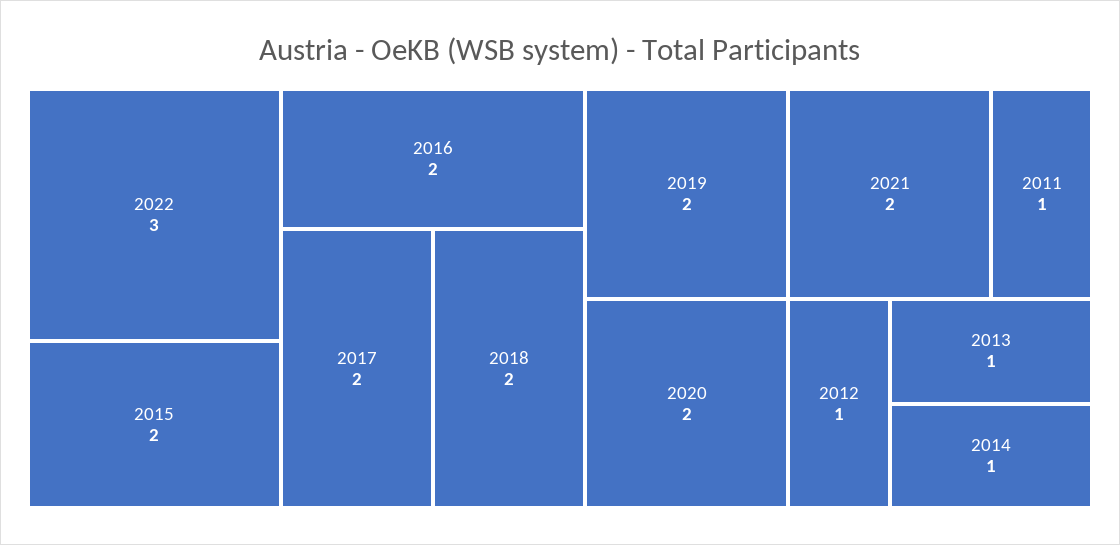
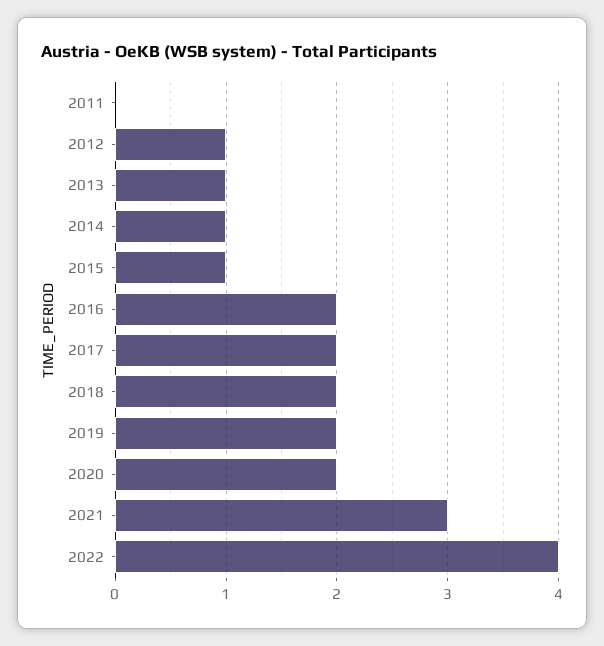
  {
-   "2022": 3,
+   "2022": 4,
-   "2015": 2,
+   "2015": 1,
    "2016": 2,
    "2017": 2,
    "2018": 2,
    "2019": 2,
    "2020": 2,
-   "2021": 2,
+   "2021": 3,
-   "2011": 1,
+   "2011": 0,
    "2012": 1,
    "2013": 1,
    "2014": 1
  }

